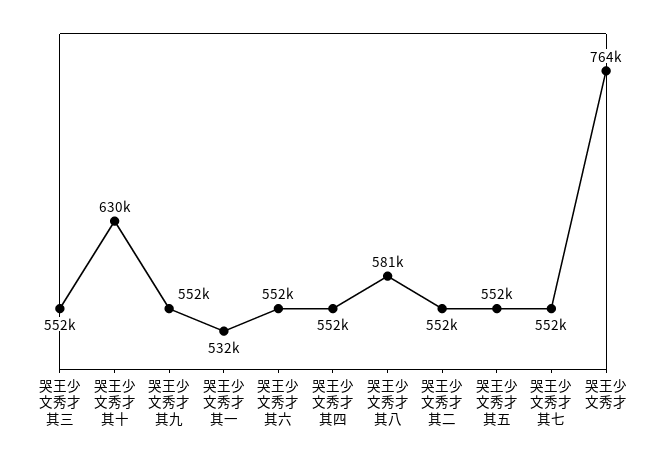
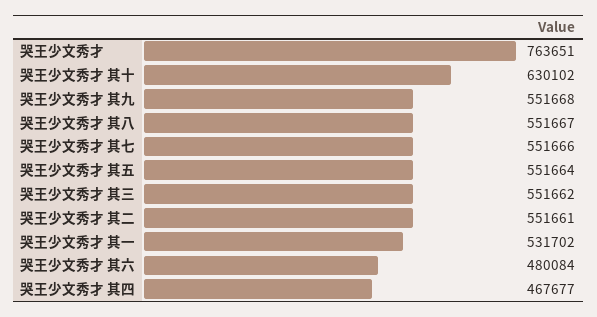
  {
    "哭王少文秀才 其三": 551662,
    "哭王少文秀才 其十": 630102,
    "哭王少文秀才 其九": 551668,
    "哭王少文秀才 其一": 531702,
-   "哭王少文秀才 其六": 552000,
+   "哭王少文秀才 其六": 480084,
-   "哭王少文秀才 其四": 552000,
+   "哭王少文秀才 其四": 467677,
-   "哭王少文秀才 其八": 581000,
+   "哭王少文秀才 其八": 551667,
    "哭王少文秀才 其二": 551661,
    "哭王少文秀才 其五": 551664,
    "哭王少文秀才 其七": 551666,
    "哭王少文秀才": 763651
  }

